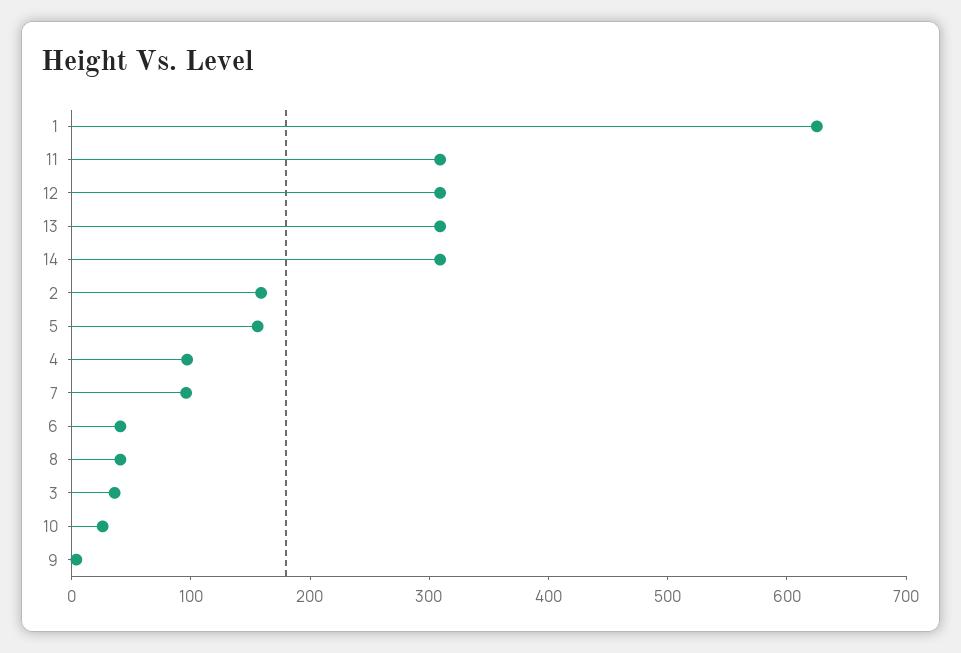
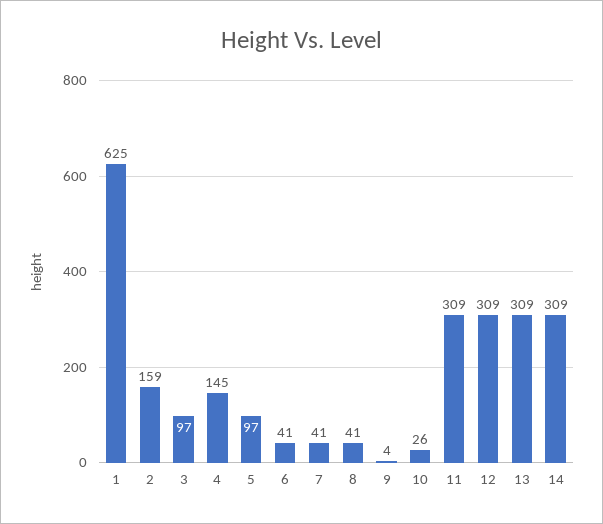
  {
    "1": 625,
    "11": 309,
    "12": 309,
    "13": 309,
    "14": 309,
    "2": 159,
-   "5": 160,
+   "5": 97,
-   "4": 100,
+   "4": 145,
-   "7": 100,
+   "7": 41,
    "6": 41,
    "8": 41,
-   "3": 40,
+   "3": 97,
    "10": 26,
    "9": 4
  }

